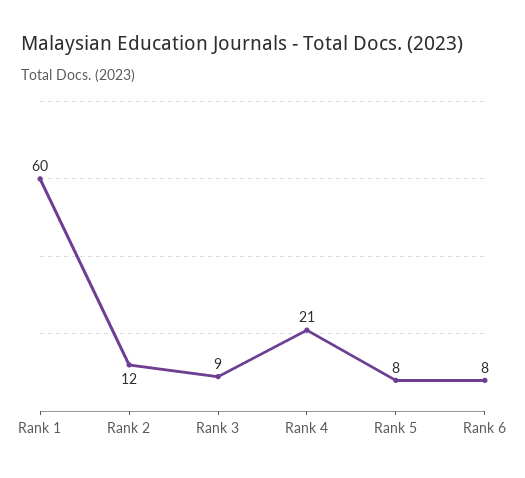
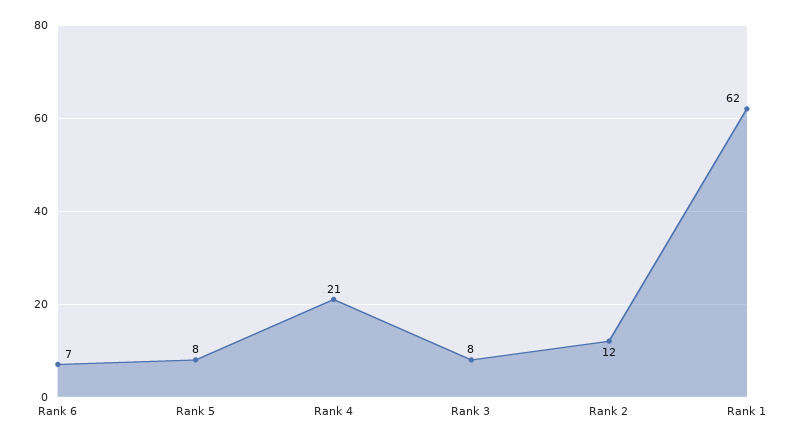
  {
-   "Rank 1": 60,
+   "Rank 1": 62,
    "Rank 2": 12,
-   "Rank 3": 9,
+   "Rank 3": 8,
    "Rank 4": 21,
    "Rank 5": 8,
-   "Rank 6": 8
+   "Rank 6": 7
  }

